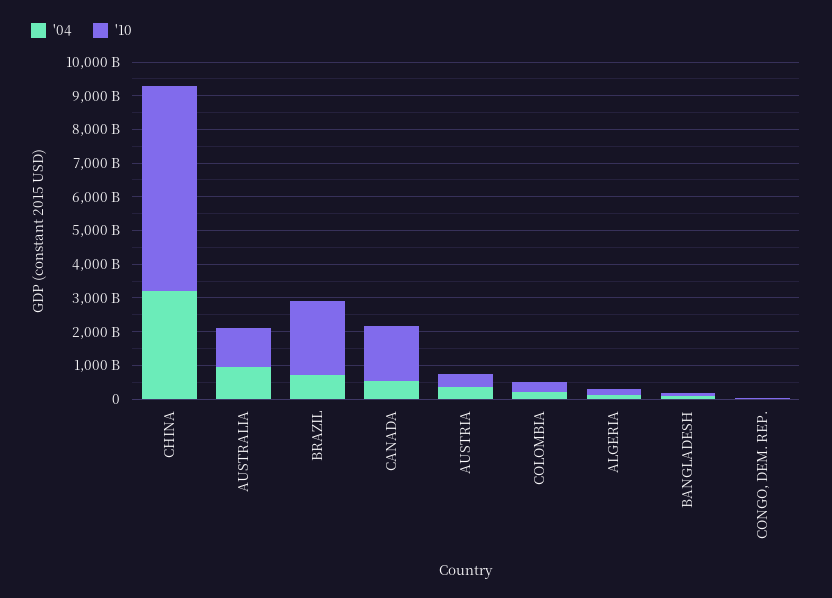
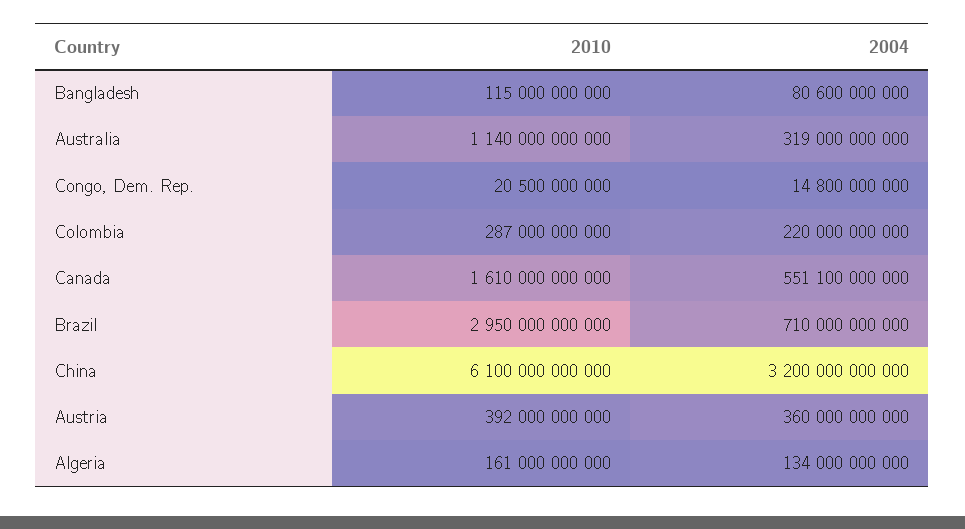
  {
    "'04": {
      "CHINA": 3200000000000,
-     "AUSTRALIA": 1000000000000,
+     "AUSTRALIA": 319000000000,
      "BRAZIL": 710000000000,
      "CANADA": 551100000000,
      "AUSTRIA": 360000000000,
      "COLOMBIA": 220000000000,
      "ALGERIA": 134000000000,
      "BANGLADESH": 80600000000,
      "CONGO, DEM. REP.": 14800000000
    },
    "'10": {
      "CHINA": 6100000000000,
      "AUSTRALIA": 1140000000000,
-     "BRAZIL": 2250000000000,
+     "BRAZIL": 2950000000000,
      "CANADA": 1610000000000,
      "AUSTRIA": 392000000000,
      "COLOMBIA": 287000000000,
      "ALGERIA": 161000000000,
      "BANGLADESH": 115000000000,
      "CONGO, DEM. REP.": 20500000000
    }
  }

